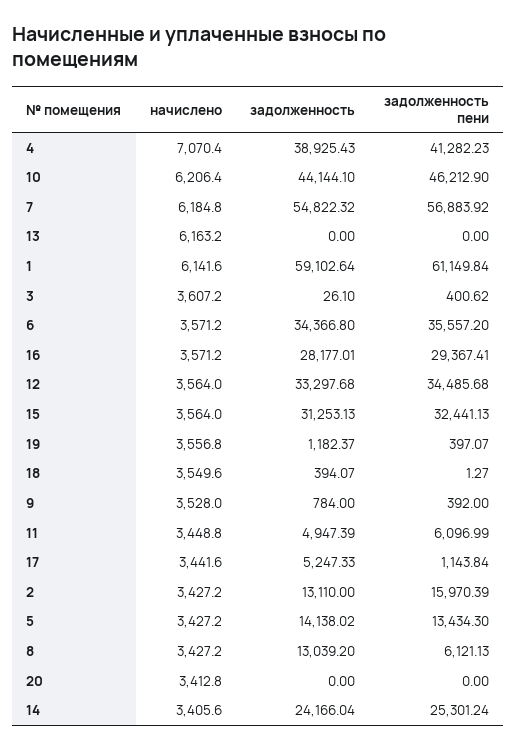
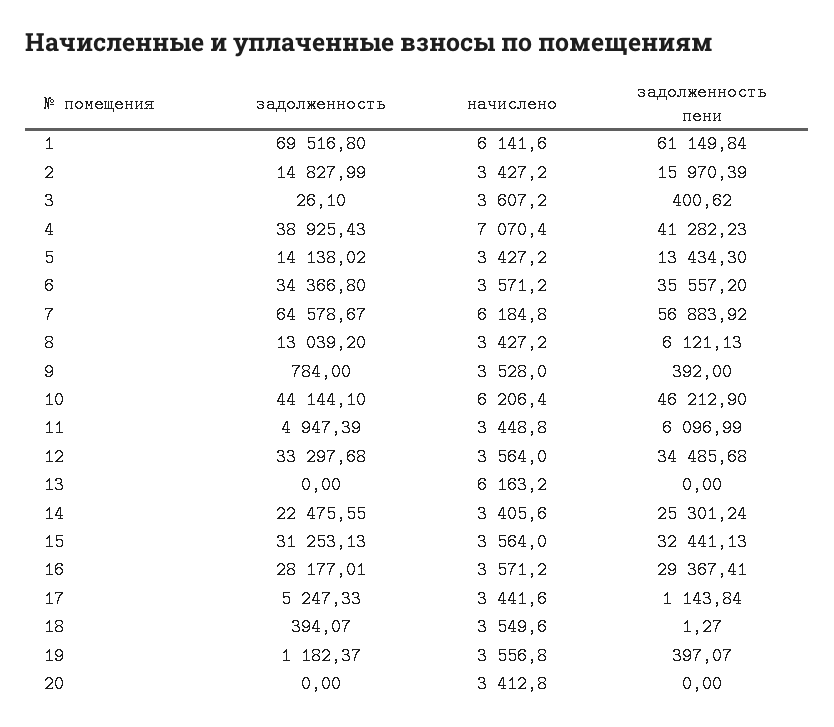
  {
    "начислено": {
      "4": 7070.4,
      "10": 6206.4,
      "7": 6184.8,
      "13": 6163.2,
      "1": 6141.6,
      "3": 3607.2,
      "6": 3571.2,
      "16": 3571.2,
      "12": 3564,
      "15": 3564,
      "19": 3556.8,
      "18": 3549.6,
      "9": 3528,
      "11": 3448.8,
      "17": 3441.6,
      "2": 3427.2,
      "5": 3427.2,
      "8": 3427.2,
      "20": 3412.8,
      "14": 3405.6
    },
    "задолженность": {
      "4": 38925.43,
      "10": 44144.1,
-     "7": 54822.32,
+     "7": 64578.67,
      "13": 0,
-     "1": 59102.64,
+     "1": 69516.8,
      "3": 26.1,
      "6": 34366.8,
      "16": 28177.01,
      "12": 33297.68,
      "15": 31253.13,
      "19": 1182.37,
      "18": 394.07,
      "9": 784,
      "11": 4947.39,
      "17": 5247.33,
-     "2": 13110,
+     "2": 14827.99,
      "5": 14138.02,
      "8": 13039.2,
      "20": 0,
-     "14": 24166.04
+     "14": 22475.55
    },
    "задолженность пени": {
      "4": 41282.23,
      "10": 46212.9,
      "7": 56883.92,
      "13": 0,
      "1": 61149.84,
      "3": 400.62,
      "6": 35557.2,
      "16": 29367.41,
      "12": 34485.68,
      "15": 32441.13,
      "19": 397.07,
      "18": 1.27,
      "9": 392,
      "11": 6096.99,
      "17": 1143.84,
      "2": 15970.39,
      "5": 13434.3,
      "8": 6121.13,
      "20": 0,
      "14": 25301.24
    }
  }

